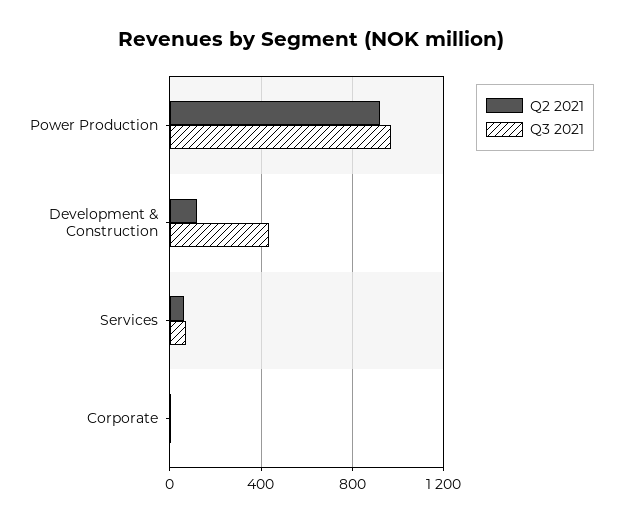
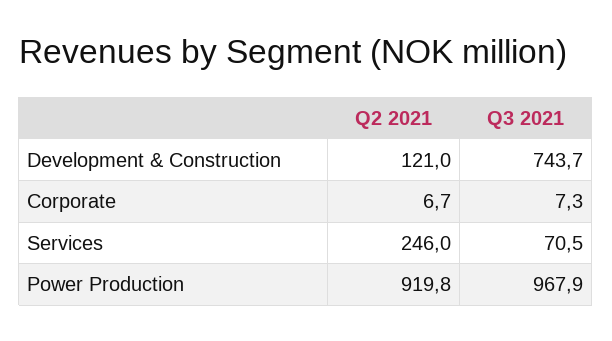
  {
    "Q2 2021": {
      "Power Production": 919.8,
      "Development & Construction": 121,
-     "Services": 50,
+     "Services": 246,
      "Corporate": 6.7
    },
    "Q3 2021": {
      "Power Production": 967.9,
-     "Development & Construction": 450,
+     "Development & Construction": 743.7,
      "Services": 70.5,
      "Corporate": 7.3
    }
  }

